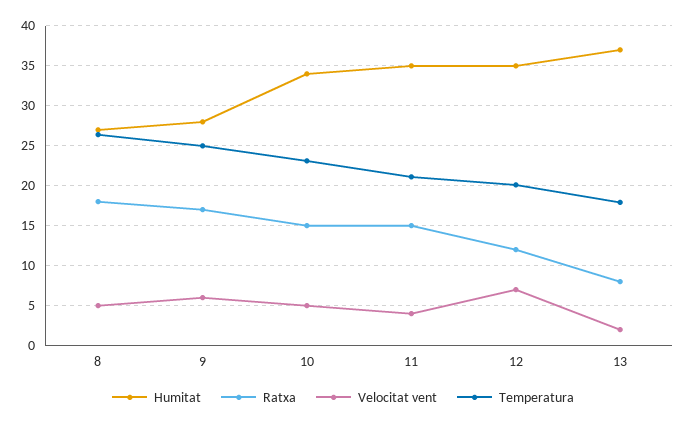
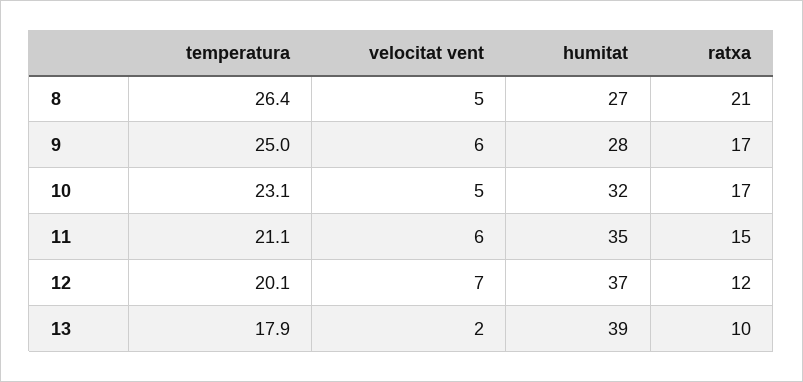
  {
    "Humitat": {
      "8": 27,
      "9": 28,
-     "10": 34,
+     "10": 32,
      "11": 35,
-     "12": 35,
+     "12": 37,
-     "13": 37
+     "13": 39
    },
    "Ratxa": {
-     "8": 18,
+     "8": 21,
      "9": 17,
-     "10": 15,
+     "10": 17,
      "11": 15,
      "12": 12,
-     "13": 8
+     "13": 10
    },
    "Velocitat vent": {
      "8": 5,
      "9": 6,
      "10": 5,
-     "11": 4,
+     "11": 6,
      "12": 7,
      "13": 2
    },
    "Temperatura": {
      "8": 26.4,
      "9": 25,
      "10": 23.1,
      "11": 21.1,
      "12": 20.1,
      "13": 17.9
    }
  }

